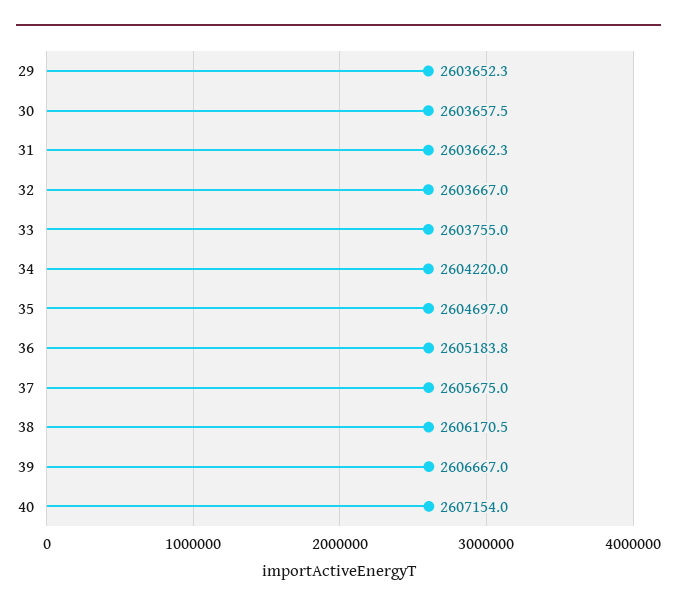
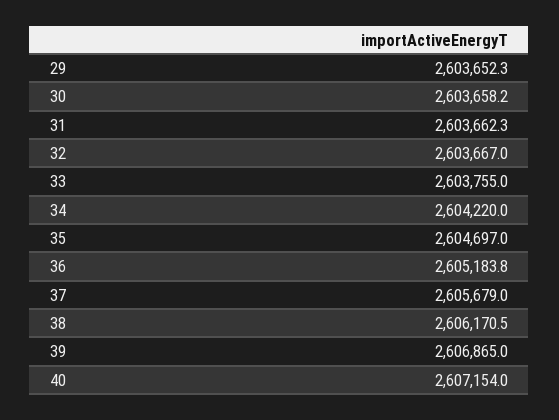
  {
    "29": 2603652.3,
-   "30": 2603657.5,
+   "30": 2603658.2,
    "31": 2603662.3,
    "32": 2603667,
    "33": 2603755,
    "34": 2604220,
    "35": 2604697,
    "36": 2605183.8,
-   "37": 2605675,
+   "37": 2605679,
    "38": 2606170.5,
-   "39": 2606667,
+   "39": 2606865,
    "40": 2607154
  }

